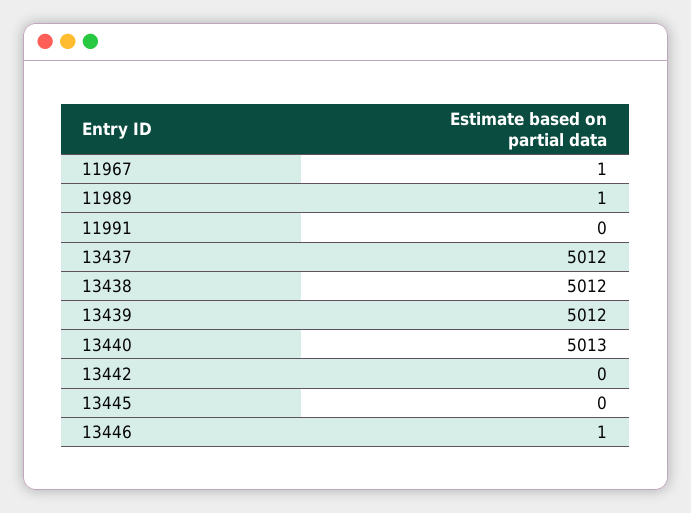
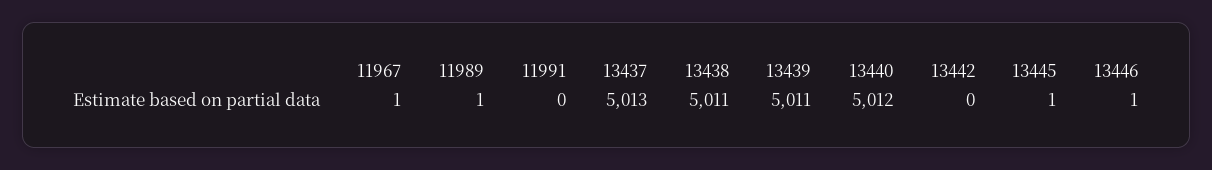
  {
    "11967": 1,
    "11989": 1,
    "11991": 0,
-   "13437": 5012,
+   "13437": 5013,
-   "13438": 5012,
+   "13438": 5011,
-   "13439": 5012,
+   "13439": 5011,
-   "13440": 5013,
+   "13440": 5012,
    "13442": 0,
-   "13445": 0,
+   "13445": 1,
    "13446": 1
  }

